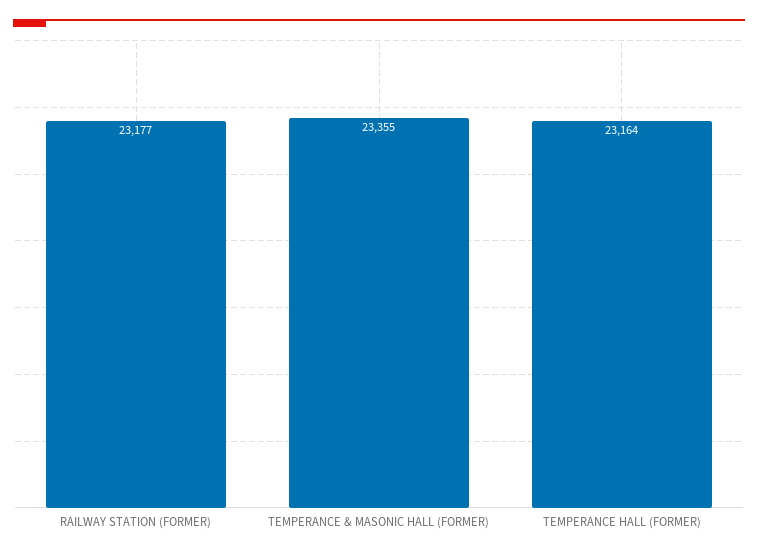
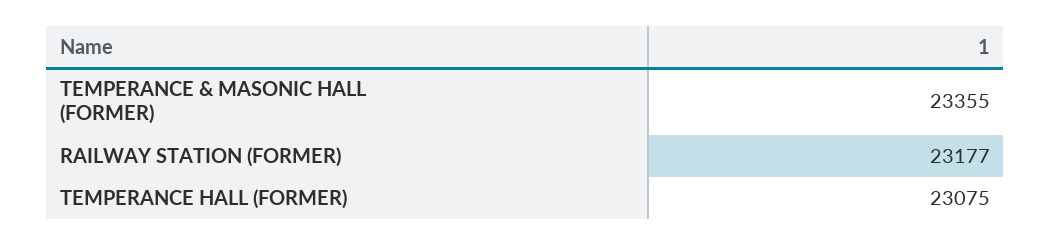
  {
    "RAILWAY STATION (FORMER)": 23177,
    "TEMPERANCE & MASONIC HALL (FORMER)": 23355,
-   "TEMPERANCE HALL (FORMER)": 23164
+   "TEMPERANCE HALL (FORMER)": 23075
  }

